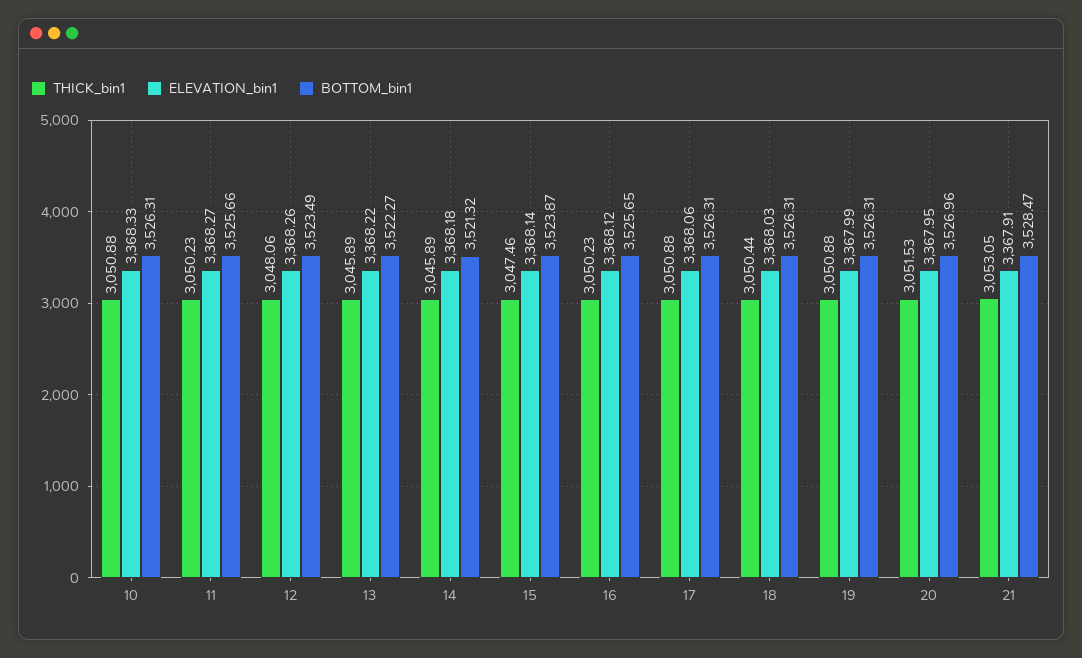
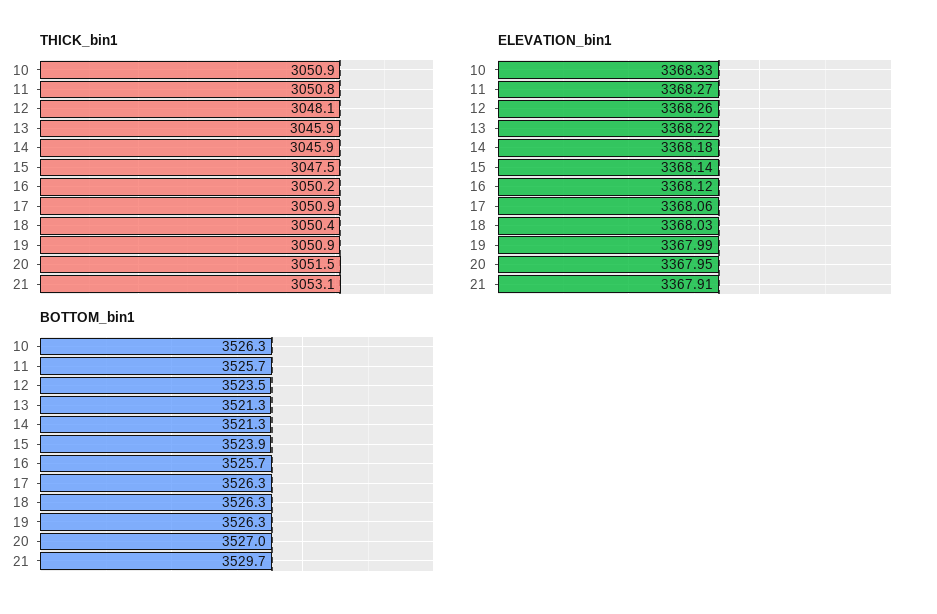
  {
    "THICK_bin1": {
      "10": 3050.88,
-     "11": 3050.23,
+     "11": 3050.8,
      "12": 3048.06,
      "13": 3045.89,
      "14": 3045.89,
      "15": 3047.46,
      "16": 3050.23,
      "17": 3050.88,
      "18": 3050.44,
      "19": 3050.88,
      "20": 3051.53,
      "21": 3053.05
    },
    "ELEVATION_bin1": {
      "10": 3368.33,
      "11": 3368.27,
      "12": 3368.26,
      "13": 3368.22,
      "14": 3368.18,
      "15": 3368.14,
      "16": 3368.12,
      "17": 3368.06,
      "18": 3368.03,
      "19": 3367.99,
      "20": 3367.95,
      "21": 3367.91
    },
    "BOTTOM_bin1": {
      "10": 3526.31,
      "11": 3525.66,
      "12": 3523.49,
-     "13": 3522.27,
+     "13": 3521.3,
      "14": 3521.32,
      "15": 3523.87,
      "16": 3525.65,
      "17": 3526.31,
      "18": 3526.31,
      "19": 3526.31,
      "20": 3526.96,
-     "21": 3528.47
+     "21": 3529.7
    }
  }

